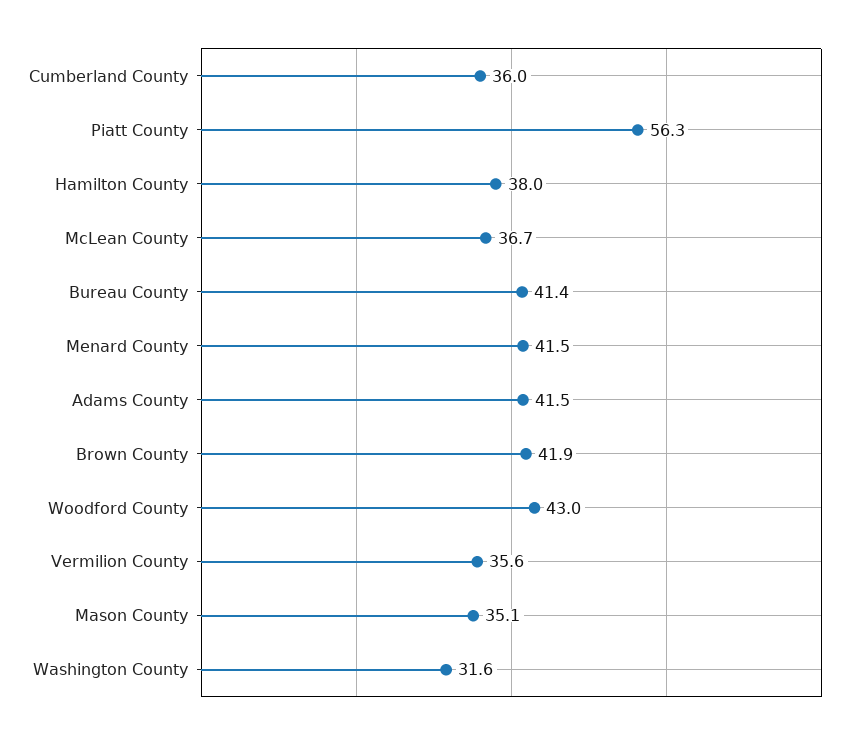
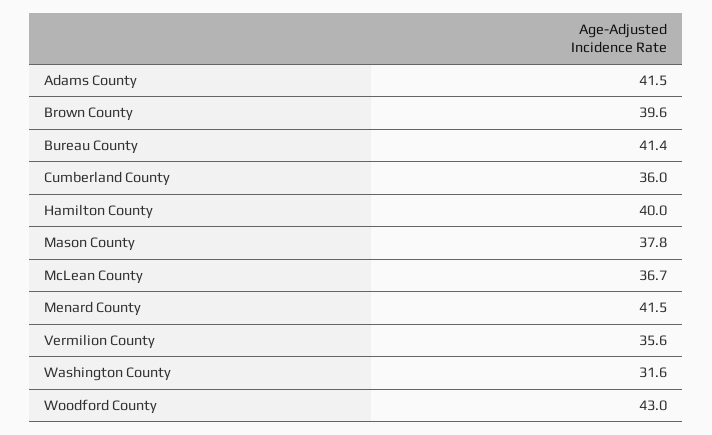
  {
    "Cumberland County": 36,
-   "Piatt County": 56.3,
-   "Hamilton County": 38,
+   "Hamilton County": 40,
    "McLean County": 36.7,
    "Bureau County": 41.4,
    "Menard County": 41.5,
    "Adams County": 41.5,
-   "Brown County": 41.9,
+   "Brown County": 39.6,
    "Woodford County": 43,
    "Vermilion County": 35.6,
-   "Mason County": 35.1,
+   "Mason County": 37.8,
    "Washington County": 31.6
  }

